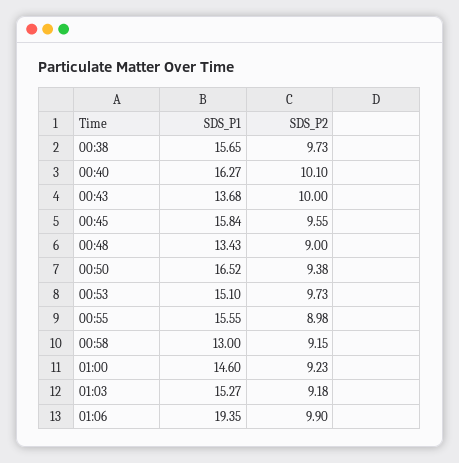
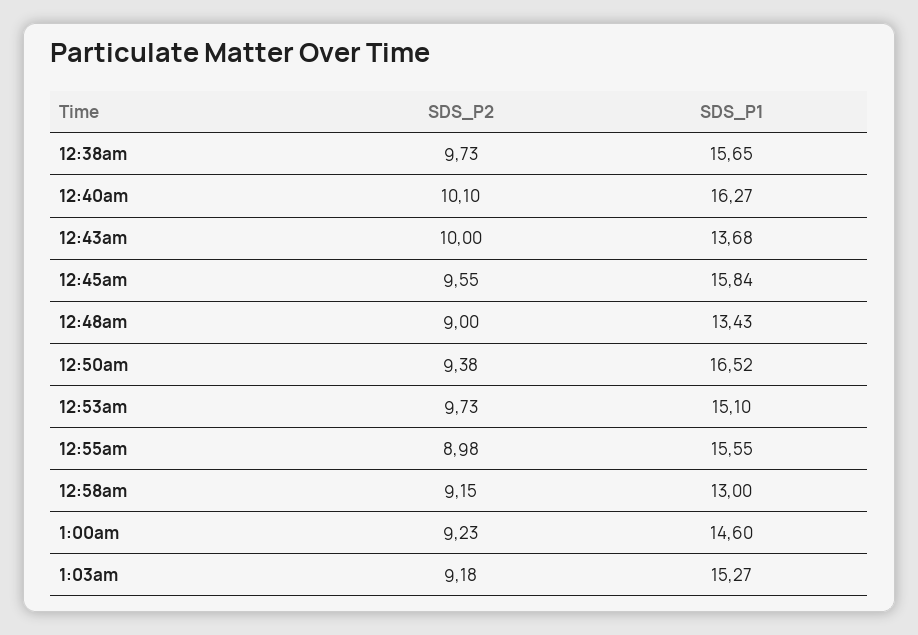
  {
    "SDS_P1": {
      "00:38": 15.65,
      "00:40": 16.27,
      "00:43": 13.68,
      "00:45": 15.84,
      "00:48": 13.43,
      "00:50": 16.52,
      "00:53": 15.1,
      "00:55": 15.55,
      "00:58": 13,
      "01:00": 14.6,
-     "01:03": 15.27,
+     "01:03": 15.27
-     "01:06": 19.35
    },
    "SDS_P2": {
      "00:38": 9.73,
      "00:40": 10.1,
      "00:43": 10,
      "00:45": 9.55,
      "00:48": 9,
      "00:50": 9.38,
      "00:53": 9.73,
      "00:55": 8.98,
      "00:58": 9.15,
      "01:00": 9.23,
-     "01:03": 9.18,
+     "01:03": 9.18
-     "01:06": 9.9
    }
  }

